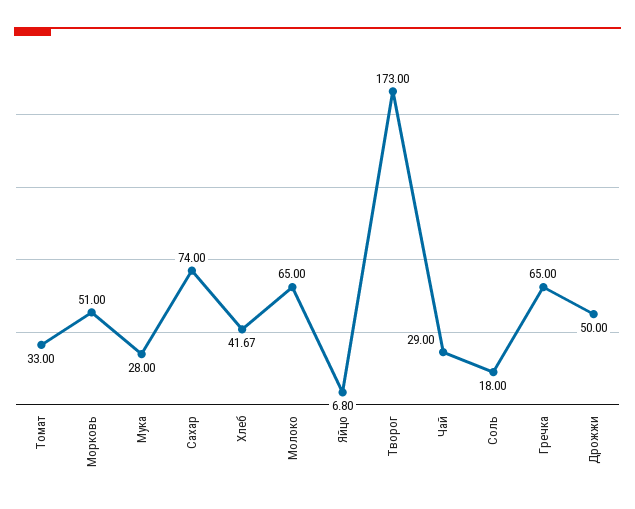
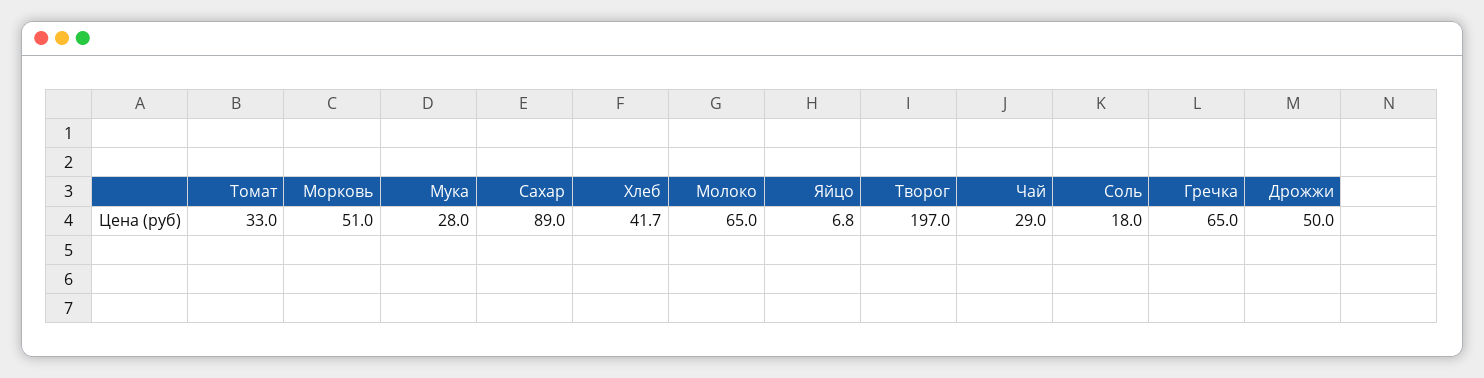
  {
    "Томат": 33,
    "Морковь": 51,
    "Мука": 28,
-   "Сахар": 74,
+   "Сахар": 89,
    "Хлеб": 41.67,
    "Молоко": 65,
    "Яйцо": 6.8,
-   "Творог": 173,
+   "Творог": 197,
    "Чай": 29,
    "Соль": 18,
    "Гречка": 65,
    "Дрожжи": 50
  }

